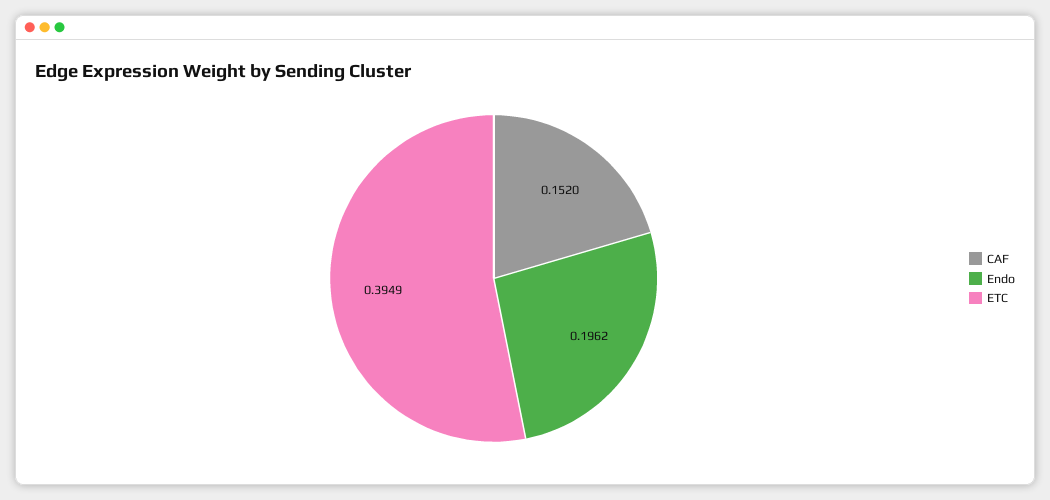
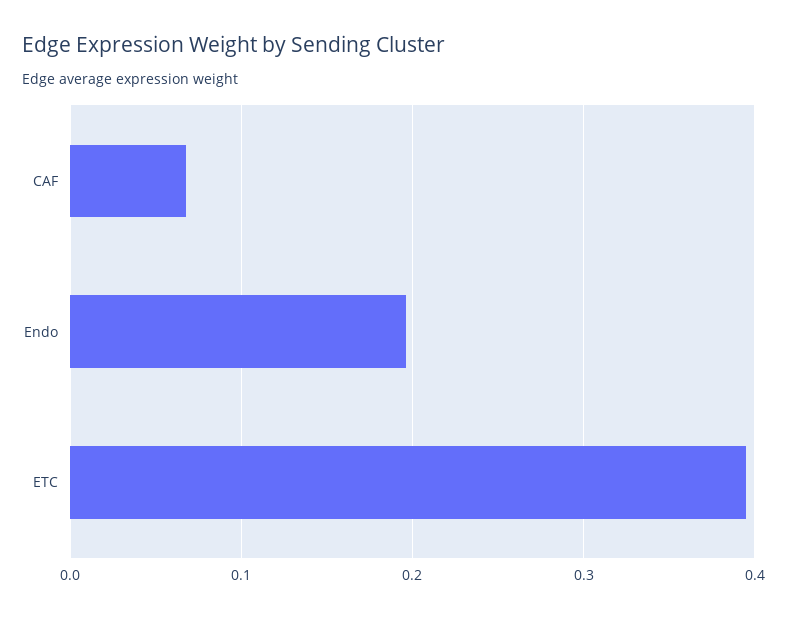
  {
-   "CAF": 0.152,
+   "CAF": 0.07,
    "Endo": 0.1962,
    "ETC": 0.3949
  }

